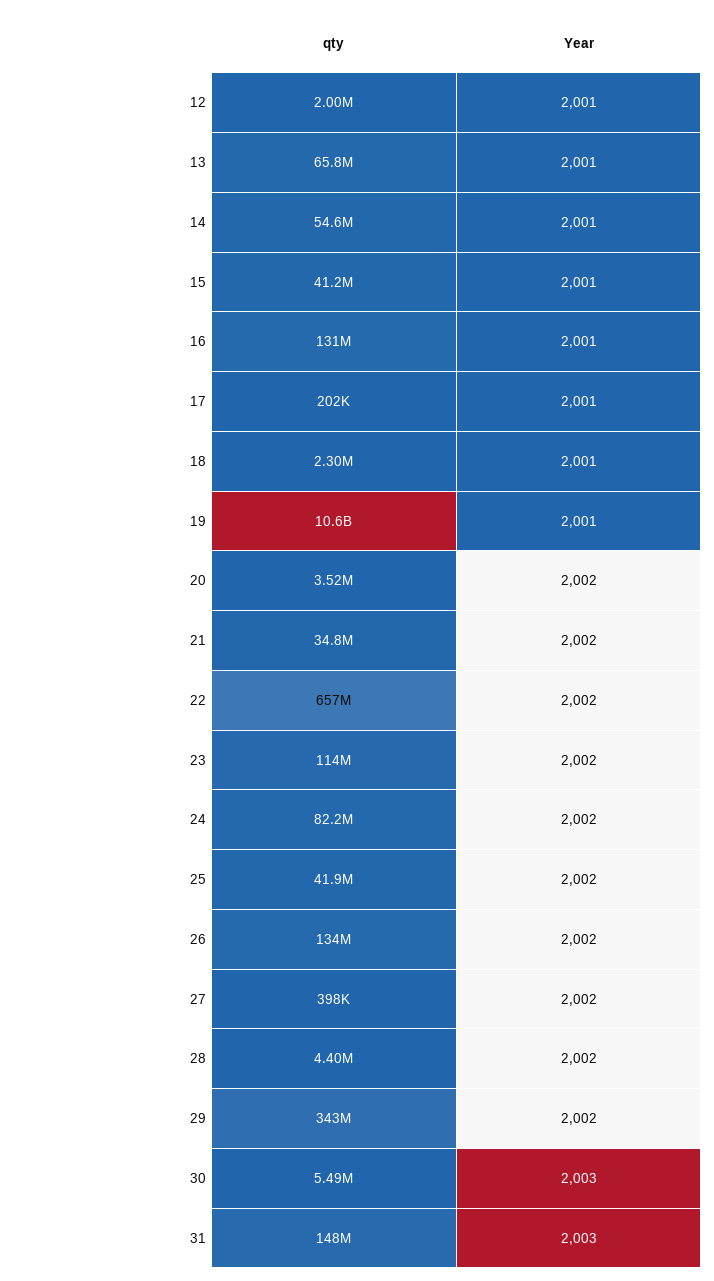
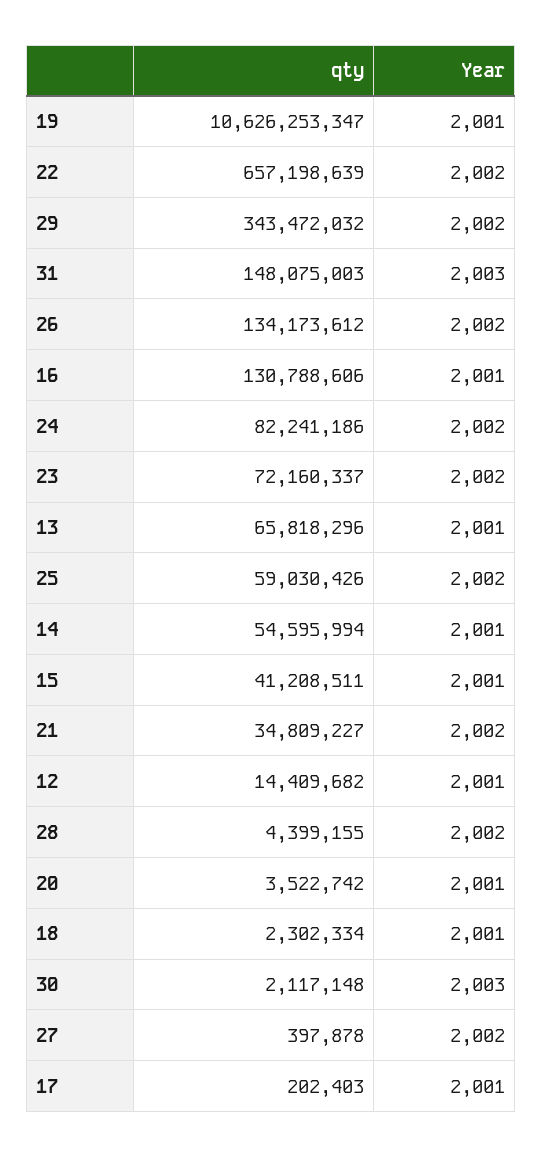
  {
    "qty": {
-     "12": 2000000,
+     "12": 14409682,
      "13": 65818296,
      "14": 54595994,
      "15": 41208511,
      "16": 130788606,
      "17": 202403,
      "18": 2302334,
      "19": 10626253347,
      "20": 3522742,
      "21": 34809227,
      "22": 657198639,
-     "23": 114000000,
+     "23": 72160337,
      "24": 82241186,
-     "25": 41900000,
+     "25": 59030426,
      "26": 134173612,
      "27": 397878,
      "28": 4399155,
      "29": 343472032,
-     "30": 5490000,
+     "30": 2117148,
      "31": 148075003
    },
    "Year": {
      "12": 2001,
      "13": 2001,
      "14": 2001,
      "15": 2001,
      "16": 2001,
      "17": 2001,
      "18": 2001,
      "19": 2001,
-     "20": 2002,
+     "20": 2001,
      "21": 2002,
      "22": 2002,
      "23": 2002,
      "24": 2002,
      "25": 2002,
      "26": 2002,
      "27": 2002,
      "28": 2002,
      "29": 2002,
      "30": 2003,
      "31": 2003
    }
  }

